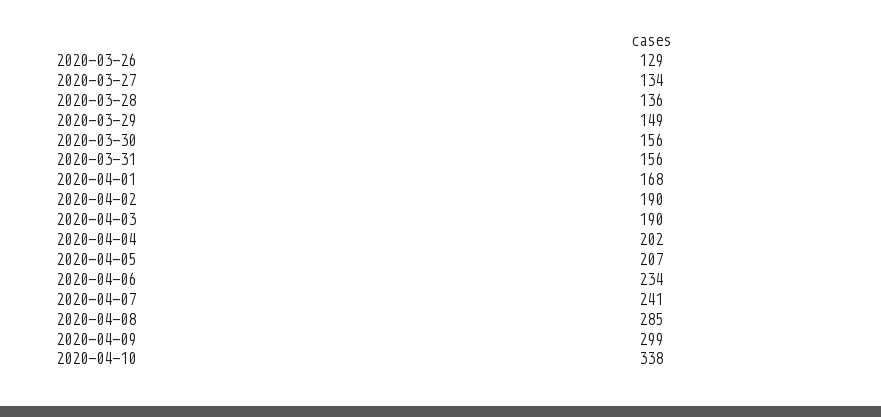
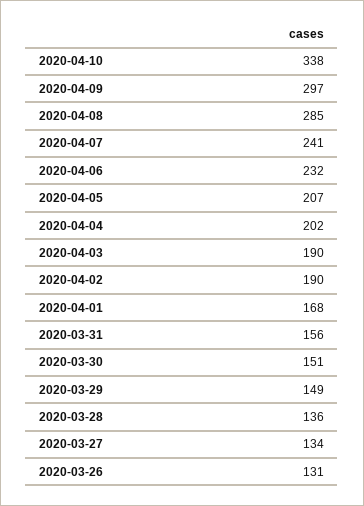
  {
-   "2020-03-26": 129,
+   "2020-03-26": 131,
    "2020-03-27": 134,
    "2020-03-28": 136,
    "2020-03-29": 149,
-   "2020-03-30": 156,
+   "2020-03-30": 151,
    "2020-03-31": 156,
    "2020-04-01": 168,
    "2020-04-02": 190,
    "2020-04-03": 190,
    "2020-04-04": 202,
    "2020-04-05": 207,
-   "2020-04-06": 234,
+   "2020-04-06": 232,
    "2020-04-07": 241,
    "2020-04-08": 285,
-   "2020-04-09": 299,
+   "2020-04-09": 297,
    "2020-04-10": 338
  }

